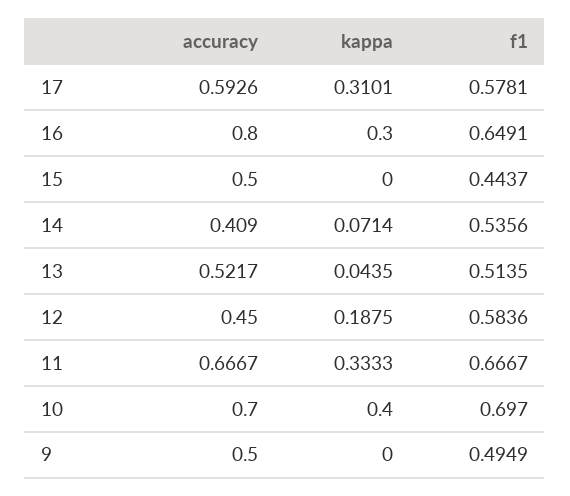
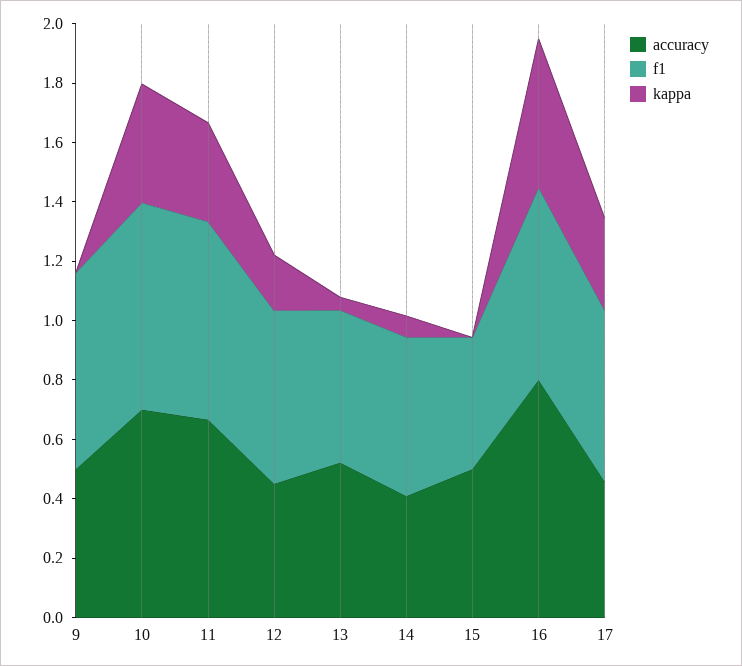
  {
    "accuracy": {
-     "17": 0.5926,
+     "17": 0.45,
      "16": 0.8,
      "15": 0.5,
      "14": 0.409,
      "13": 0.5217,
      "12": 0.45,
      "11": 0.6667,
      "10": 0.7,
      "9": 0.5
    },
    "kappa": {
      "17": 0.3101,
-     "16": 0.3,
+     "16": 0.5,
      "15": 0,
      "14": 0.0714,
      "13": 0.0435,
      "12": 0.1875,
      "11": 0.3333,
      "10": 0.4,
      "9": 0
    },
    "f1": {
      "17": 0.5781,
      "16": 0.6491,
      "15": 0.4437,
      "14": 0.5356,
      "13": 0.5135,
      "12": 0.5836,
      "11": 0.6667,
      "10": 0.697,
-     "9": 0.4949
+     "9": 0.65
    }
  }

